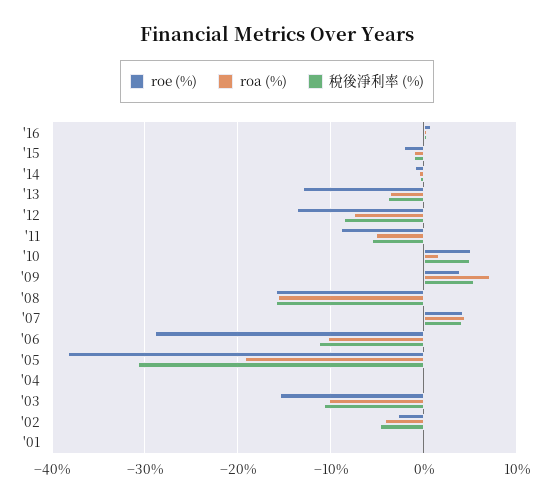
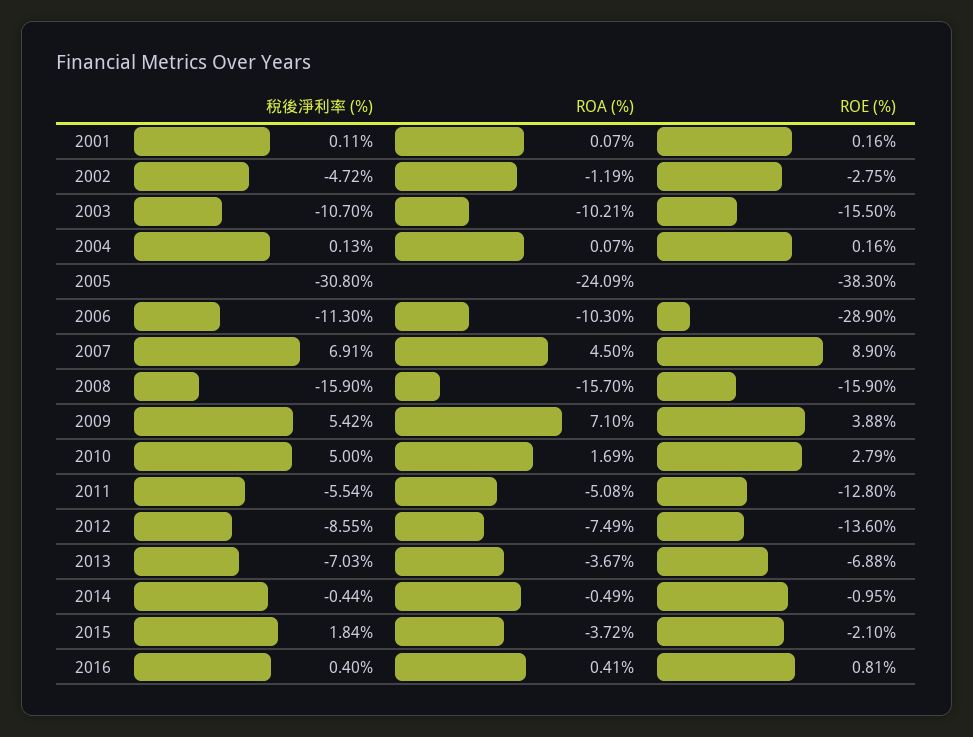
  {
    "roe (%)": {
      "'16": 0.81,
      "'15": -2.1,
      "'14": -0.95,
-     "'13": -13,
+     "'13": -6.88,
      "'12": -13.6,
-     "'11": -9,
+     "'11": -12.8,
-     "'10": 5,
+     "'10": 2.79,
      "'09": 3.88,
      "'08": -15.9,
-     "'07": 4,
+     "'07": 8.9,
      "'06": -28.9,
      "'05": -38.3,
      "'04": 0.16,
      "'03": -15.5,
      "'02": -2.75,
      "'01": 0.16
    },
    "roa (%)": {
      "'16": 0.41,
-     "'15": -1,
+     "'15": -3.72,
      "'14": -0.49,
      "'13": -3.67,
      "'12": -7.49,
      "'11": -5.08,
      "'10": 1.69,
      "'09": 7.1,
      "'08": -15.7,
      "'07": 4.5,
      "'06": -10.3,
-     "'05": -19,
+     "'05": -24.09,
      "'04": 0.07,
      "'03": -10.21,
-     "'02": -4,
+     "'02": -1.19,
      "'01": 0.07
    },
    "稅後淨利率 (%)": {
      "'16": 0.4,
-     "'15": -1,
+     "'15": 1.84,
      "'14": -0.44,
-     "'13": -4,
+     "'13": -7.03,
      "'12": -8.55,
      "'11": -5.54,
      "'10": 5,
      "'09": 5.42,
      "'08": -15.9,
-     "'07": 4,
+     "'07": 6.91,
      "'06": -11.3,
      "'05": -30.8,
      "'04": 0.13,
      "'03": -10.7,
      "'02": -4.72,
      "'01": 0.11
    }
  }

